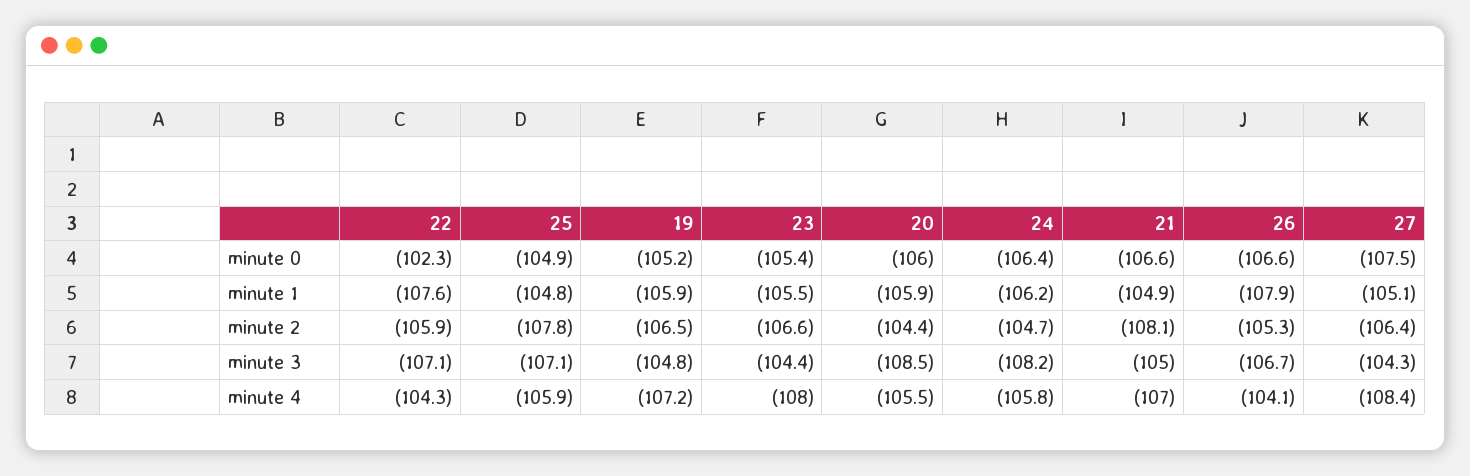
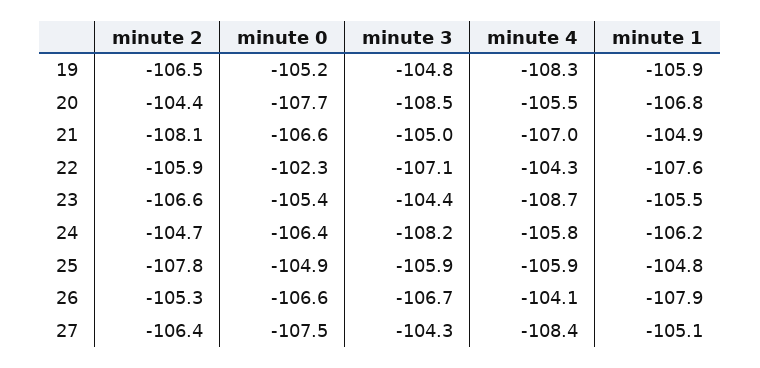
  {
    "22": {
      "minute 0": -102.3,
      "minute 1": -107.6,
      "minute 2": -105.9,
      "minute 3": -107.1,
      "minute 4": -104.3
    },
    "25": {
      "minute 0": -104.9,
      "minute 1": -104.8,
      "minute 2": -107.8,
-     "minute 3": -107.1,
+     "minute 3": -105.9,
      "minute 4": -105.9
    },
    "19": {
      "minute 0": -105.2,
      "minute 1": -105.9,
      "minute 2": -106.5,
      "minute 3": -104.8,
-     "minute 4": -107.2
+     "minute 4": -108.3
    },
    "23": {
      "minute 0": -105.4,
      "minute 1": -105.5,
      "minute 2": -106.6,
      "minute 3": -104.4,
-     "minute 4": -108
+     "minute 4": -108.7
    },
    "20": {
-     "minute 0": -106,
+     "minute 0": -107.7,
-     "minute 1": -105.9,
+     "minute 1": -106.8,
      "minute 2": -104.4,
      "minute 3": -108.5,
      "minute 4": -105.5
    },
    "24": {
      "minute 0": -106.4,
      "minute 1": -106.2,
      "minute 2": -104.7,
      "minute 3": -108.2,
      "minute 4": -105.8
    },
    "21": {
      "minute 0": -106.6,
      "minute 1": -104.9,
      "minute 2": -108.1,
      "minute 3": -105,
      "minute 4": -107
    },
    "26": {
      "minute 0": -106.6,
      "minute 1": -107.9,
      "minute 2": -105.3,
      "minute 3": -106.7,
      "minute 4": -104.1
    },
    "27": {
      "minute 0": -107.5,
      "minute 1": -105.1,
      "minute 2": -106.4,
      "minute 3": -104.3,
      "minute 4": -108.4
    }
  }

